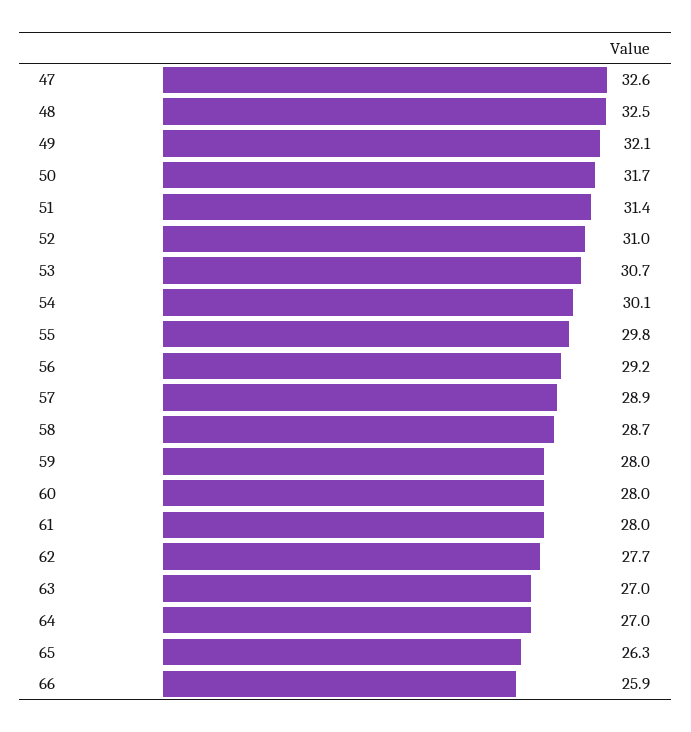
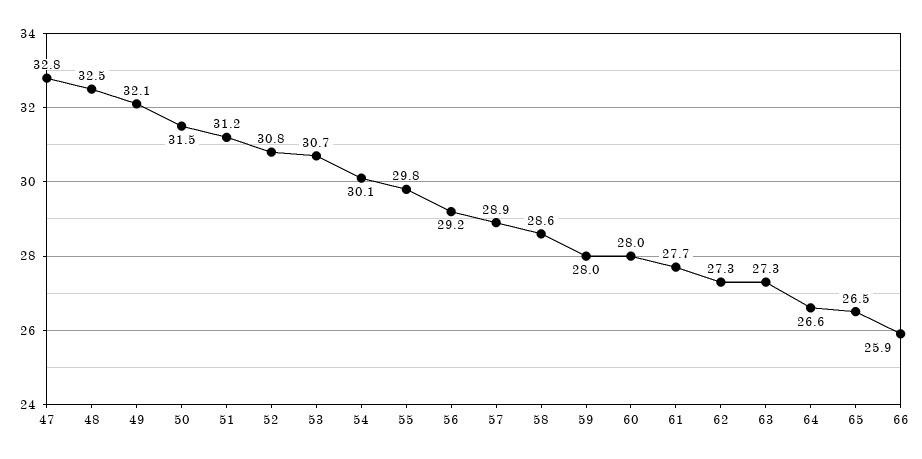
  {
-   "47": 32.6,
+   "47": 32.8,
    "48": 32.5,
    "49": 32.1,
-   "50": 31.7,
+   "50": 31.5,
-   "51": 31.4,
+   "51": 31.2,
-   "52": 31,
+   "52": 30.8,
    "53": 30.7,
    "54": 30.1,
    "55": 29.8,
    "56": 29.2,
    "57": 28.9,
-   "58": 28.7,
+   "58": 28.6,
    "59": 28,
    "60": 28,
-   "61": 28,
+   "61": 27.7,
-   "62": 27.7,
+   "62": 27.3,
-   "63": 27,
+   "63": 27.3,
-   "64": 27,
+   "64": 26.6,
-   "65": 26.3,
+   "65": 26.5,
    "66": 25.9
  }

